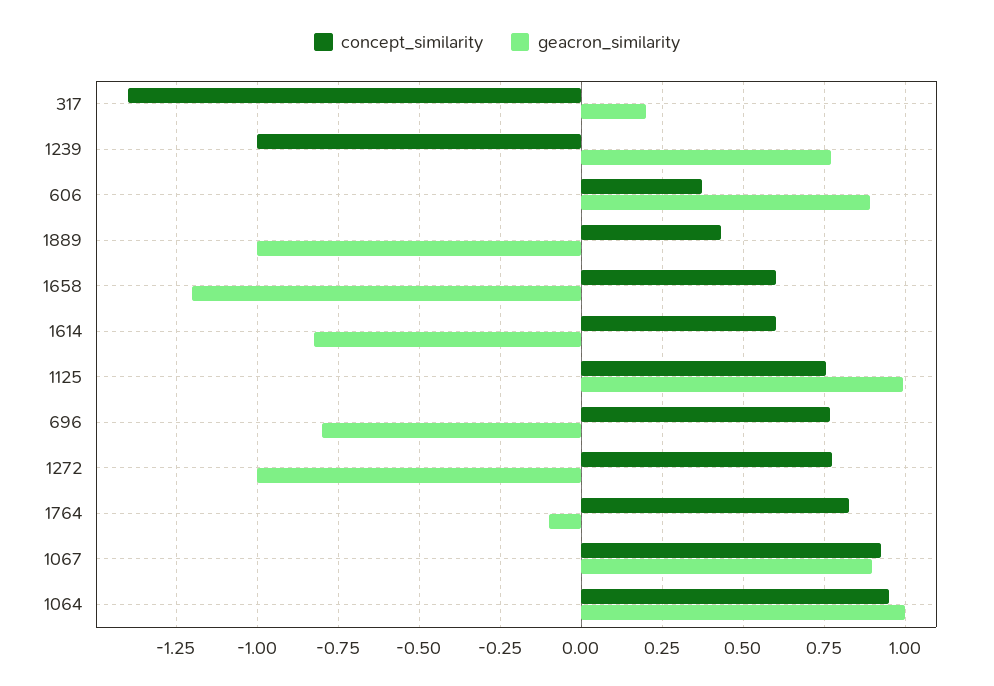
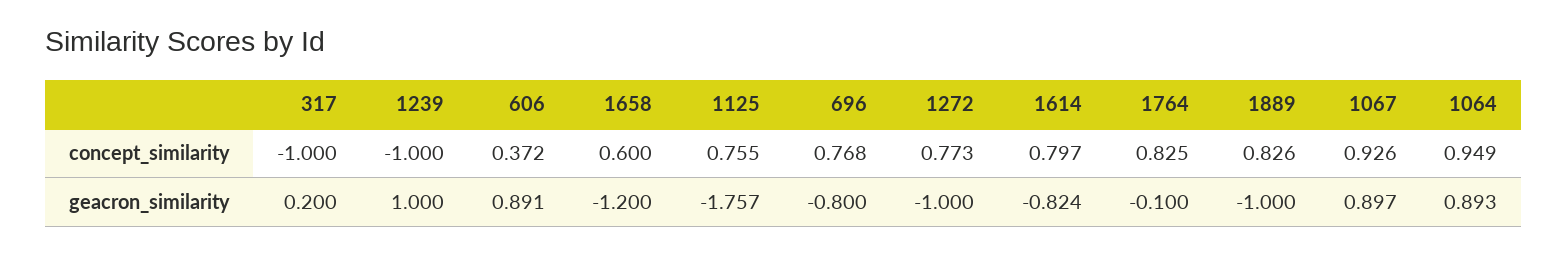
  {
    "concept_similarity": {
-     "317": -1.4,
+     "317": -1,
      "1239": -1,
      "606": 0.372,
-     "1889": 0.425,
+     "1889": 0.826,
      "1658": 0.6,
-     "1614": 0.6,
+     "1614": 0.797,
      "1125": 0.755,
      "696": 0.768,
      "1272": 0.773,
      "1764": 0.825,
      "1067": 0.926,
      "1064": 0.949
    },
    "geacron_similarity": {
      "317": 0.2,
-     "1239": 0.775,
+     "1239": 1,
      "606": 0.891,
      "1889": -1,
      "1658": -1.2,
      "1614": -0.824,
-     "1125": 1,
+     "1125": -1.757,
      "696": -0.8,
      "1272": -1,
      "1764": -0.1,
      "1067": 0.897,
-     "1064": 1
+     "1064": 0.893
    }
  }

